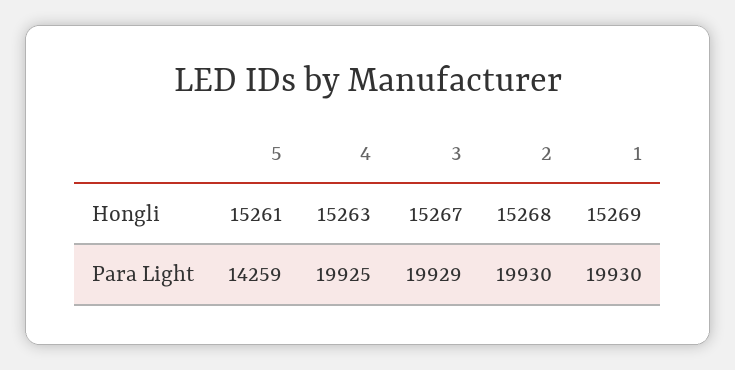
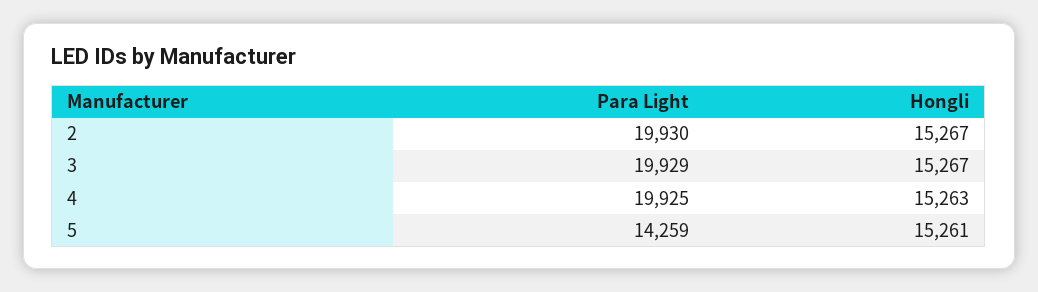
  {
    "5": {
      "Hongli": 15261,
      "Para Light": 14259
    },
    "4": {
      "Hongli": 15263,
      "Para Light": 19925
    },
    "3": {
      "Hongli": 15267,
      "Para Light": 19929
    },
    "2": {
-     "Hongli": 15268,
+     "Hongli": 15267,
      "Para Light": 19930
-   },
+   }
-   "1": {
-     "Hongli": 15269,
-     "Para Light": 19930
-   }
  }

